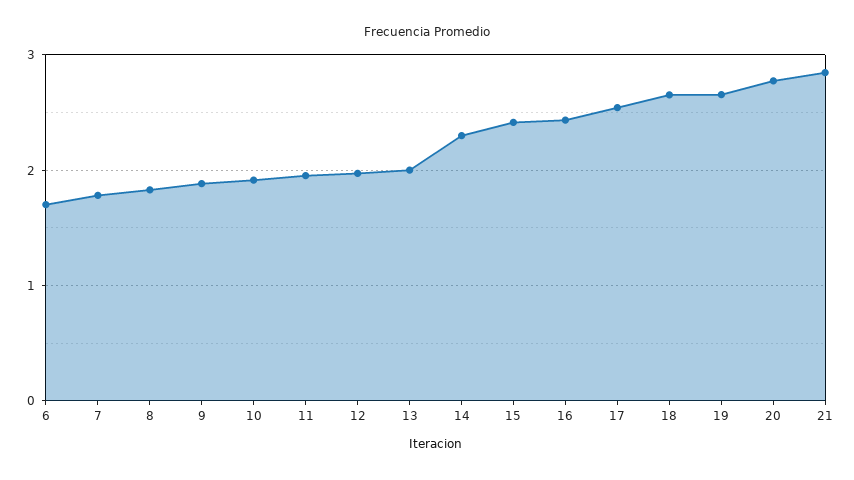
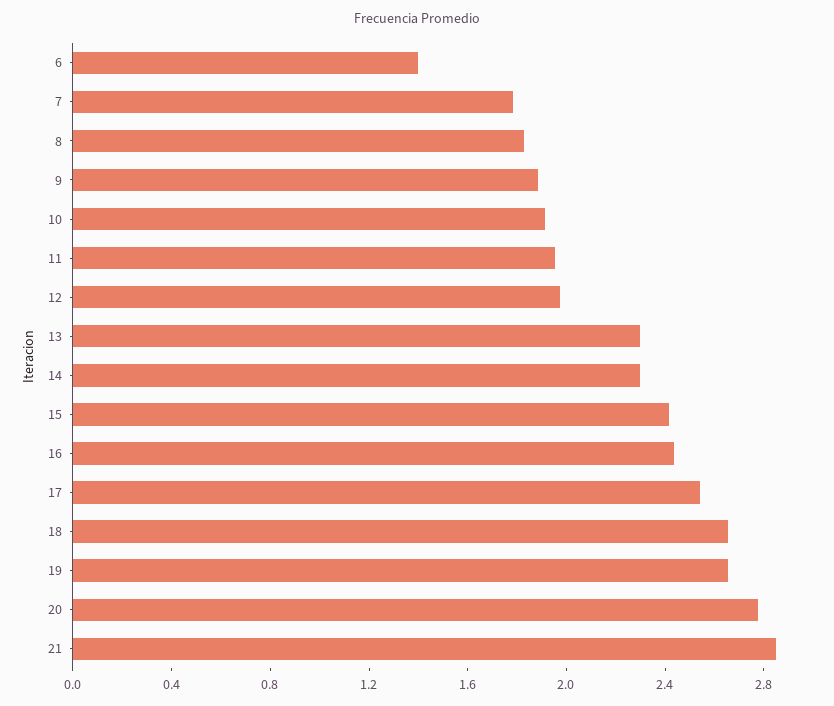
  {
-   "6": 1.7,
+   "6": 1.4,
    "7": 1.8,
    "8": 1.8,
    "9": 1.9,
    "10": 1.9,
    "11": 2,
    "12": 2,
-   "13": 2,
+   "13": 2.3,
    "14": 2.3,
    "15": 2.4,
    "16": 2.4,
    "17": 2.5,
    "18": 2.7,
    "19": 2.7,
    "20": 2.8,
    "21": 2.8
  }

